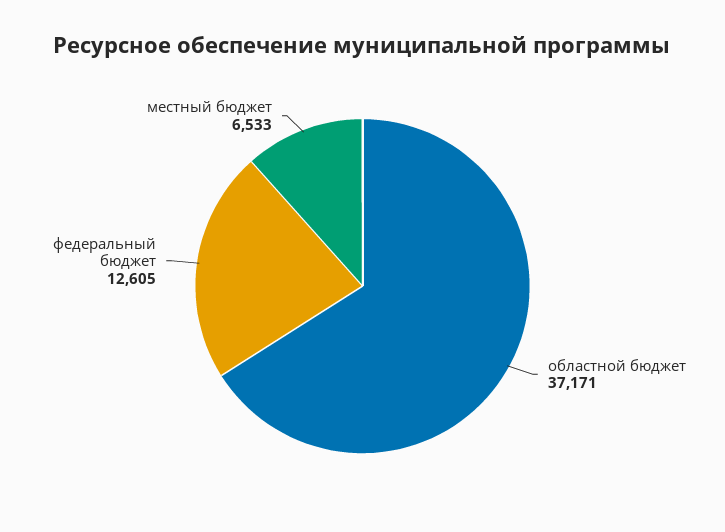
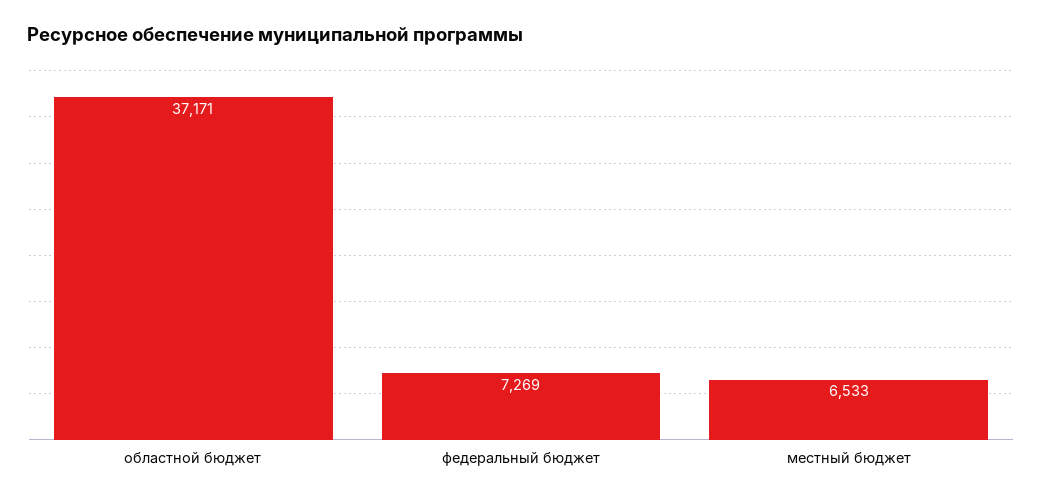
  {
    "областной бюджет": 37171,
-   "федеральный бюджет": 12605,
+   "федеральный бюджет": 7269,
    "местный бюджет": 6533
  }

